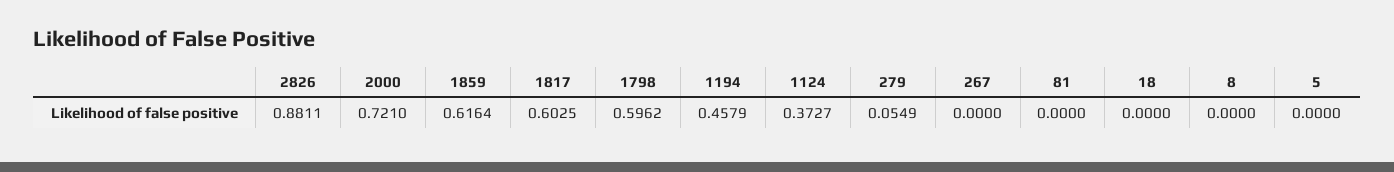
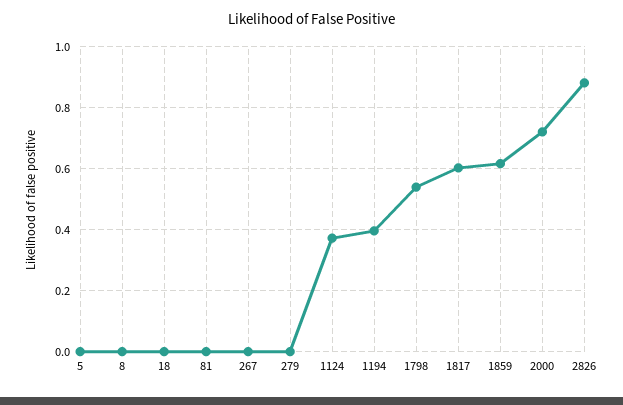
  {
    "2826": 0.8811,
    "2000": 0.721,
    "1859": 0.6164,
    "1817": 0.6025,
-   "1798": 0.5962,
+   "1798": 0.54,
-   "1194": 0.4579,
+   "1194": 0.4,
    "1124": 0.3727,
-   "279": 0.0549,
+   "279": 0,
    "267": 0,
    "81": 0,
    "18": 0,
    "8": 0,
    "5": 0
  }

